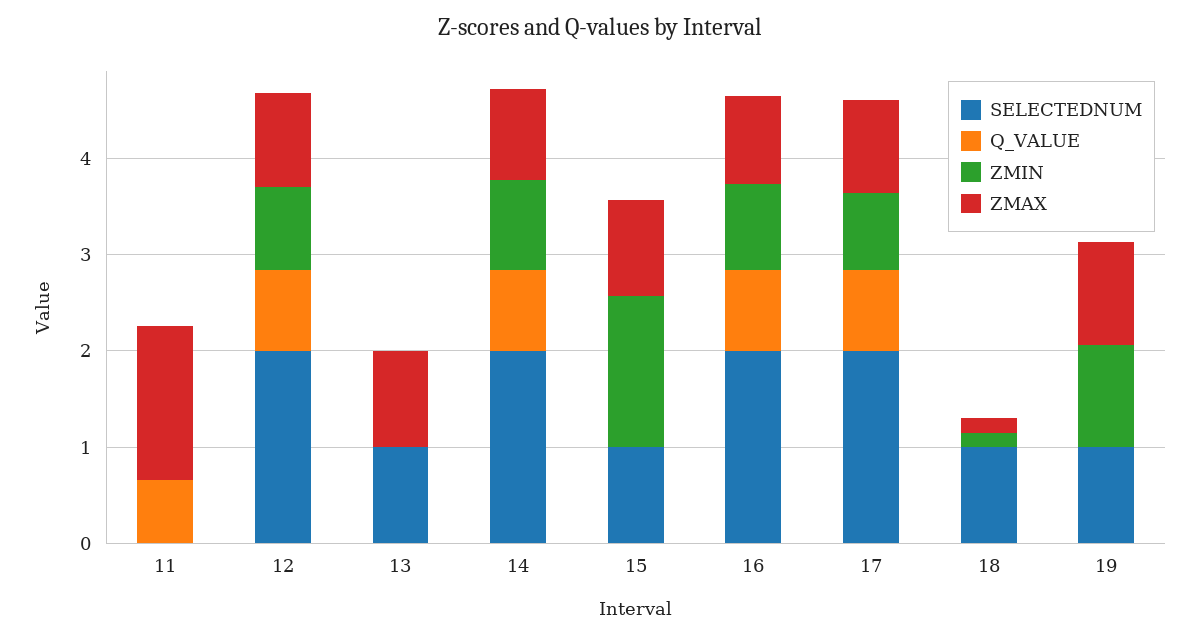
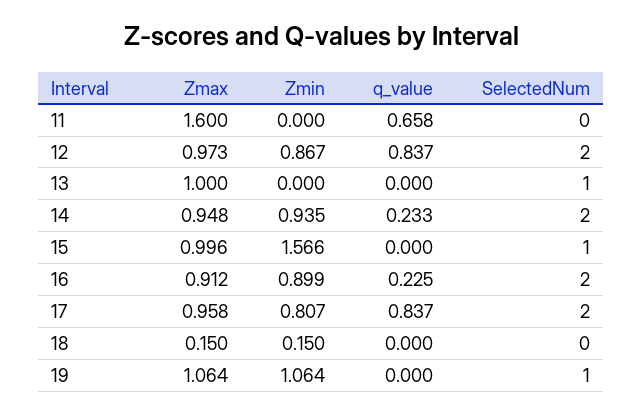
  {
    "SELECTEDNUM": {
      "11": 0,
      "12": 2,
      "13": 1,
      "14": 2,
      "15": 1,
      "16": 2,
      "17": 2,
-     "18": 1,
+     "18": 0,
      "19": 1
    },
    "Q_VALUE": {
      "11": 0.658,
      "12": 0.837,
      "13": 0,
-     "14": 0.8,
+     "14": 0.233,
      "15": 0,
-     "16": 0.8,
+     "16": 0.225,
      "17": 0.837,
      "18": 0,
      "19": 0
    },
    "ZMIN": {
      "11": 0,
      "12": 0.867,
      "13": 0,
      "14": 0.935,
      "15": 1.566,
      "16": 0.899,
      "17": 0.807,
      "18": 0.15,
      "19": 1.064
    },
    "ZMAX": {
      "11": 1.6,
      "12": 0.973,
      "13": 1,
      "14": 0.948,
      "15": 0.996,
      "16": 0.912,
      "17": 0.958,
      "18": 0.15,
      "19": 1.064
    }
  }

